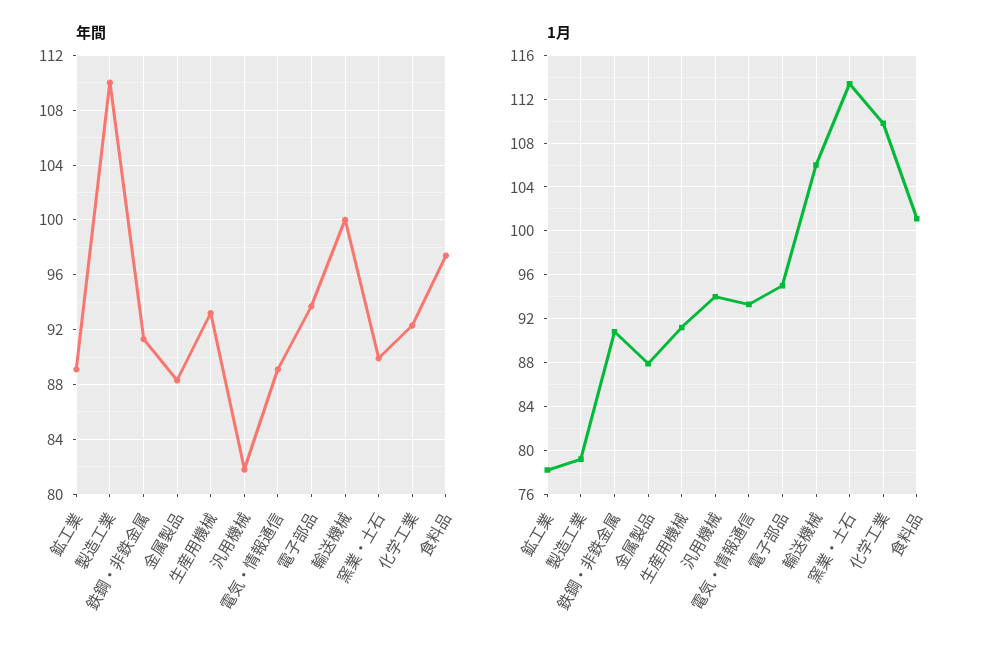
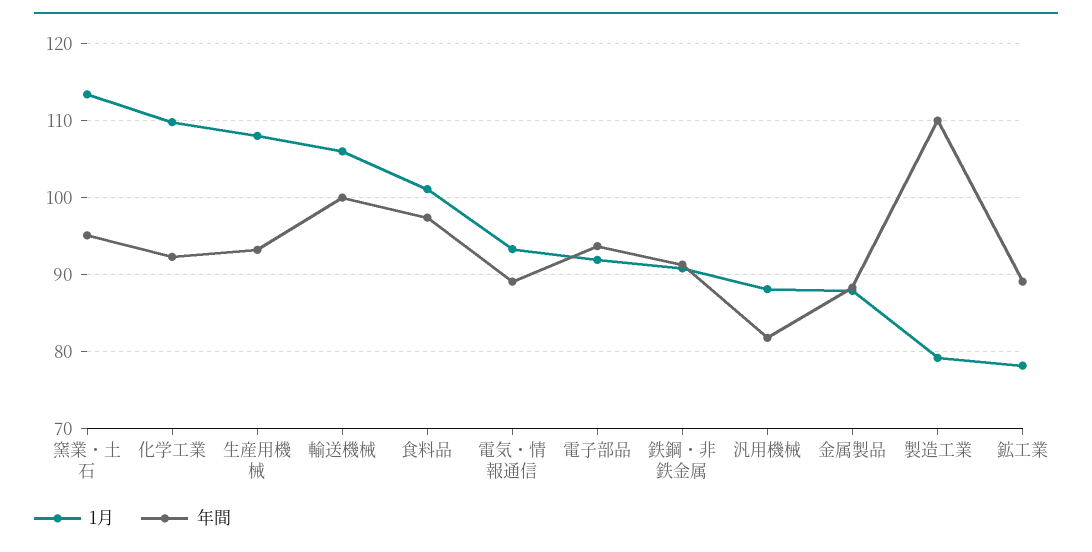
  {
    "年間": {
      "鉱工業": 89,
      "製造工業": 110,
      "鉄鋼・非鉄金属": 91.5,
      "金属製品": 88.5,
      "生産用機械": 93,
      "汎用機械": 82,
      "電気・情報通信": 89,
      "電子部品": 93.5,
      "輸送機械": 100,
-     "窯業・土石": 90,
+     "窯業・土石": 95,
      "化学工業": 92.5,
      "食料品": 97.5
    },
    "1月": {
      "鉱工業": 78,
      "製造工業": 79,
      "鉄鋼・非鉄金属": 91,
      "金属製品": 88,
-     "生産用機械": 91,
+     "生産用機械": 108,
-     "汎用機械": 94,
+     "汎用機械": 88,
      "電気・情報通信": 93,
-     "電子部品": 95,
+     "電子部品": 92,
      "輸送機械": 106,
      "窯業・土石": 113,
      "化学工業": 110,
      "食料品": 101
    }
  }

